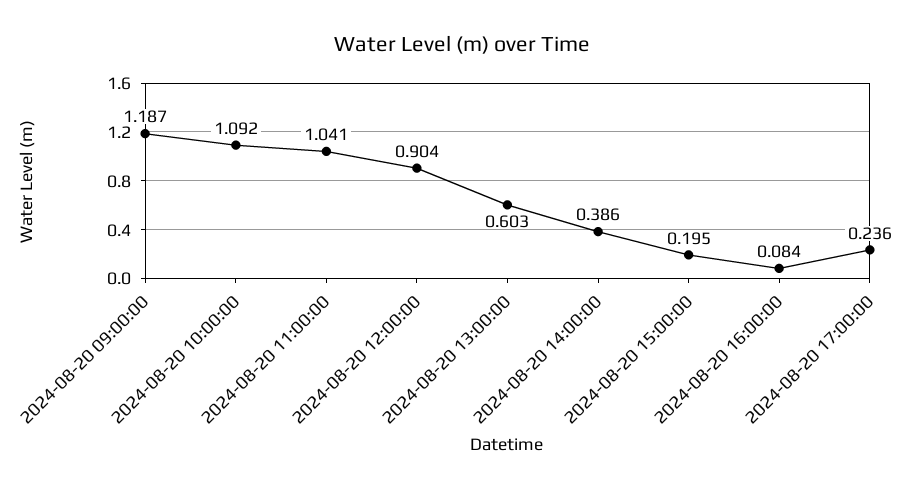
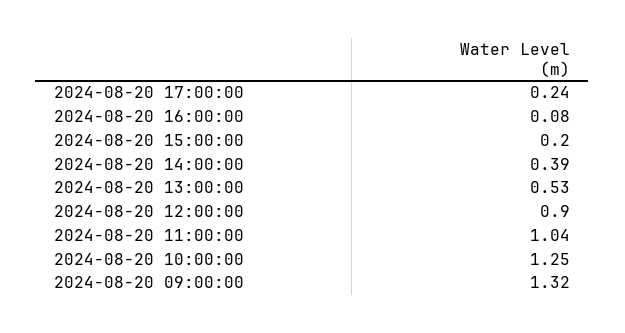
  {
-   "2024-08-20 09:00:00": 1.187,
+   "2024-08-20 09:00:00": 1.32,
-   "2024-08-20 10:00:00": 1.092,
+   "2024-08-20 10:00:00": 1.25,
    "2024-08-20 11:00:00": 1.041,
    "2024-08-20 12:00:00": 0.904,
-   "2024-08-20 13:00:00": 0.603,
+   "2024-08-20 13:00:00": 0.53,
    "2024-08-20 14:00:00": 0.386,
    "2024-08-20 15:00:00": 0.195,
    "2024-08-20 16:00:00": 0.084,
    "2024-08-20 17:00:00": 0.236
  }

